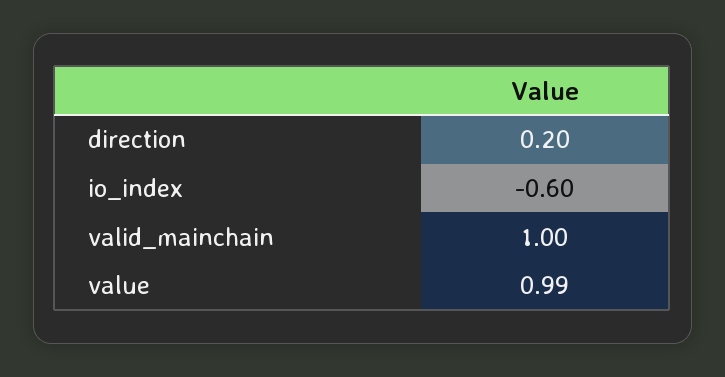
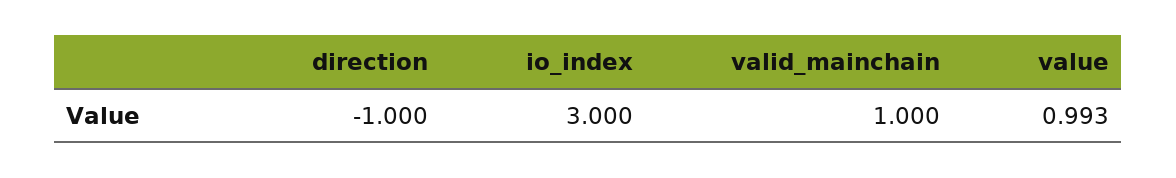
  {
-   "direction": 0.2,
+   "direction": -1,
-   "io_index": -0.6,
+   "io_index": 3,
    "valid_mainchain": 1,
    "value": 0.993
  }

